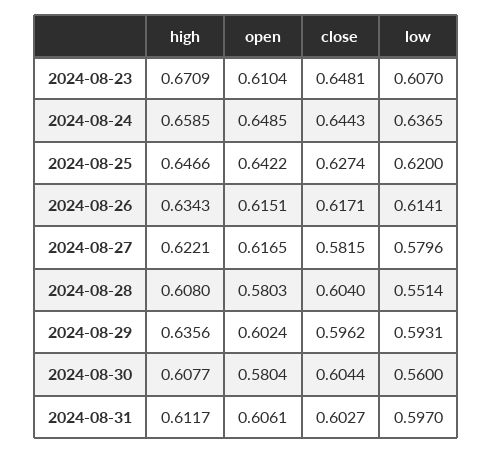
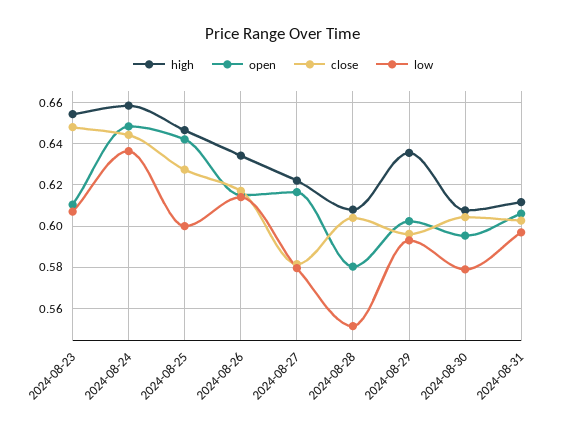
  {
    "high": {
-     "2024-08-23": 0.6709,
+     "2024-08-23": 0.655,
      "2024-08-24": 0.6585,
      "2024-08-25": 0.6466,
      "2024-08-26": 0.6343,
      "2024-08-27": 0.6221,
      "2024-08-28": 0.608,
      "2024-08-29": 0.6356,
      "2024-08-30": 0.6077,
      "2024-08-31": 0.6117
    },
    "open": {
      "2024-08-23": 0.6104,
      "2024-08-24": 0.6485,
      "2024-08-25": 0.6422,
      "2024-08-26": 0.6151,
      "2024-08-27": 0.6165,
      "2024-08-28": 0.5803,
      "2024-08-29": 0.6024,
-     "2024-08-30": 0.5804,
+     "2024-08-30": 0.595,
      "2024-08-31": 0.6061
    },
    "close": {
      "2024-08-23": 0.6481,
      "2024-08-24": 0.6443,
      "2024-08-25": 0.6274,
      "2024-08-26": 0.6171,
      "2024-08-27": 0.5815,
      "2024-08-28": 0.604,
      "2024-08-29": 0.5962,
      "2024-08-30": 0.6044,
      "2024-08-31": 0.6027
    },
    "low": {
      "2024-08-23": 0.607,
      "2024-08-24": 0.6365,
-     "2024-08-25": 0.62,
+     "2024-08-25": 0.6,
      "2024-08-26": 0.6141,
      "2024-08-27": 0.5796,
      "2024-08-28": 0.5514,
      "2024-08-29": 0.5931,
-     "2024-08-30": 0.56,
+     "2024-08-30": 0.58,
      "2024-08-31": 0.597
    }
  }

